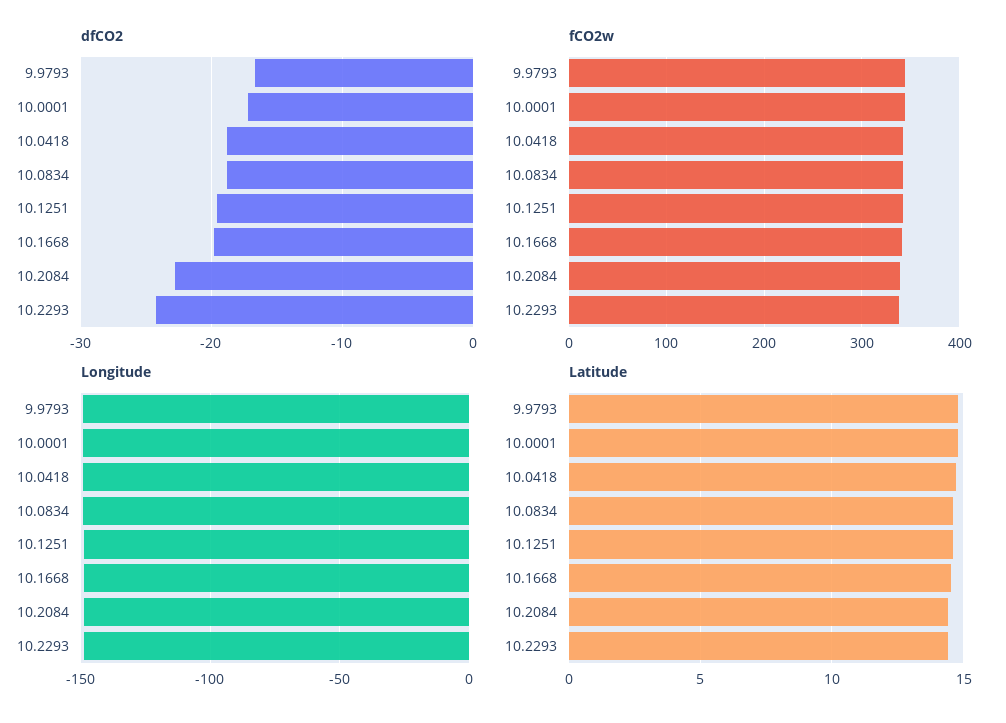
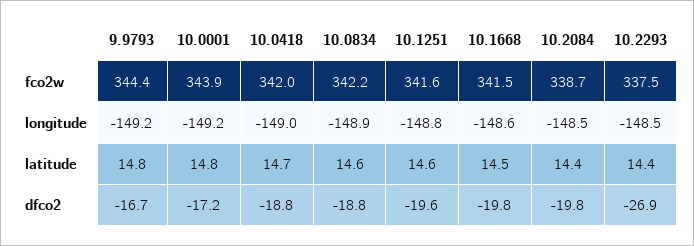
  {
    "dfCO2": {
      "9.9793": -16.7,
      "10.0001": -17.2,
      "10.0418": -18.8,
      "10.0834": -18.8,
      "10.1251": -19.6,
      "10.1668": -19.8,
-     "10.2084": -23,
+     "10.2084": -19.8,
-     "10.2293": -24
+     "10.2293": -26.9
    },
    "fCO2w": {
      "9.9793": 344.4,
      "10.0001": 343.9,
      "10.0418": 342,
      "10.0834": 342.2,
      "10.1251": 341.6,
      "10.1668": 341.5,
      "10.2084": 338.7,
      "10.2293": 337.5
    },
    "Longitude": {
      "9.9793": -149.2,
      "10.0001": -149.2,
      "10.0418": -149,
      "10.0834": -148.9,
      "10.1251": -148.8,
      "10.1668": -148.6,
      "10.2084": -148.5,
      "10.2293": -148.5
    },
    "Latitude": {
      "9.9793": 14.8,
      "10.0001": 14.8,
      "10.0418": 14.7,
      "10.0834": 14.6,
      "10.1251": 14.6,
      "10.1668": 14.5,
      "10.2084": 14.4,
      "10.2293": 14.4
    }
  }

